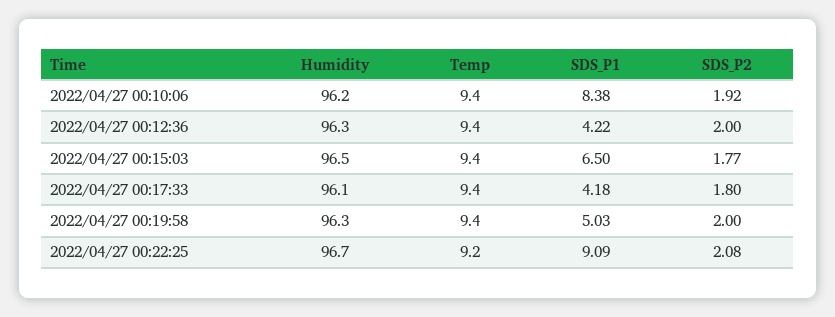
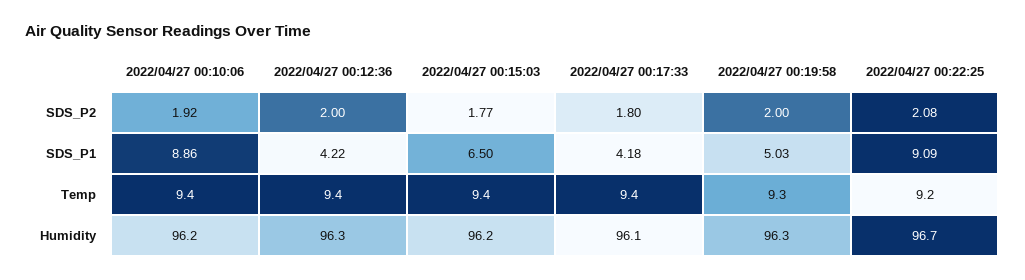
  {
    "Humidity": {
      "2022/04/27 00:10:06": 96.2,
      "2022/04/27 00:12:36": 96.3,
-     "2022/04/27 00:15:03": 96.5,
+     "2022/04/27 00:15:03": 96.2,
      "2022/04/27 00:17:33": 96.1,
      "2022/04/27 00:19:58": 96.3,
      "2022/04/27 00:22:25": 96.7
    },
    "Temp": {
      "2022/04/27 00:10:06": 9.4,
      "2022/04/27 00:12:36": 9.4,
      "2022/04/27 00:15:03": 9.4,
      "2022/04/27 00:17:33": 9.4,
-     "2022/04/27 00:19:58": 9.4,
+     "2022/04/27 00:19:58": 9.3,
      "2022/04/27 00:22:25": 9.2
    },
    "SDS_P1": {
-     "2022/04/27 00:10:06": 8.38,
+     "2022/04/27 00:10:06": 8.86,
      "2022/04/27 00:12:36": 4.22,
      "2022/04/27 00:15:03": 6.5,
      "2022/04/27 00:17:33": 4.18,
      "2022/04/27 00:19:58": 5.03,
      "2022/04/27 00:22:25": 9.09
    },
    "SDS_P2": {
      "2022/04/27 00:10:06": 1.92,
      "2022/04/27 00:12:36": 2,
      "2022/04/27 00:15:03": 1.77,
      "2022/04/27 00:17:33": 1.8,
      "2022/04/27 00:19:58": 2,
      "2022/04/27 00:22:25": 2.08
    }
  }

